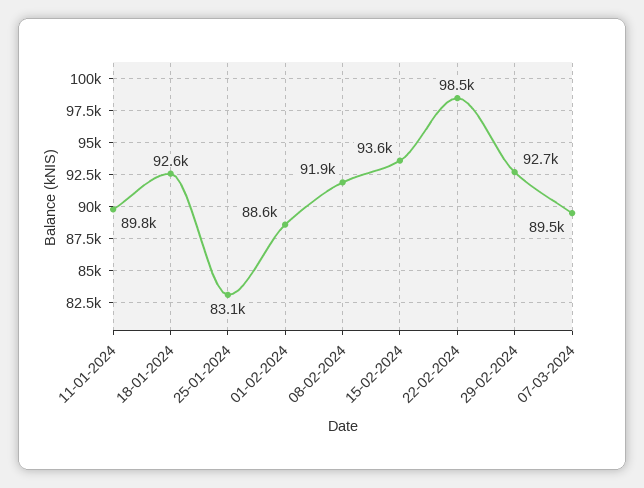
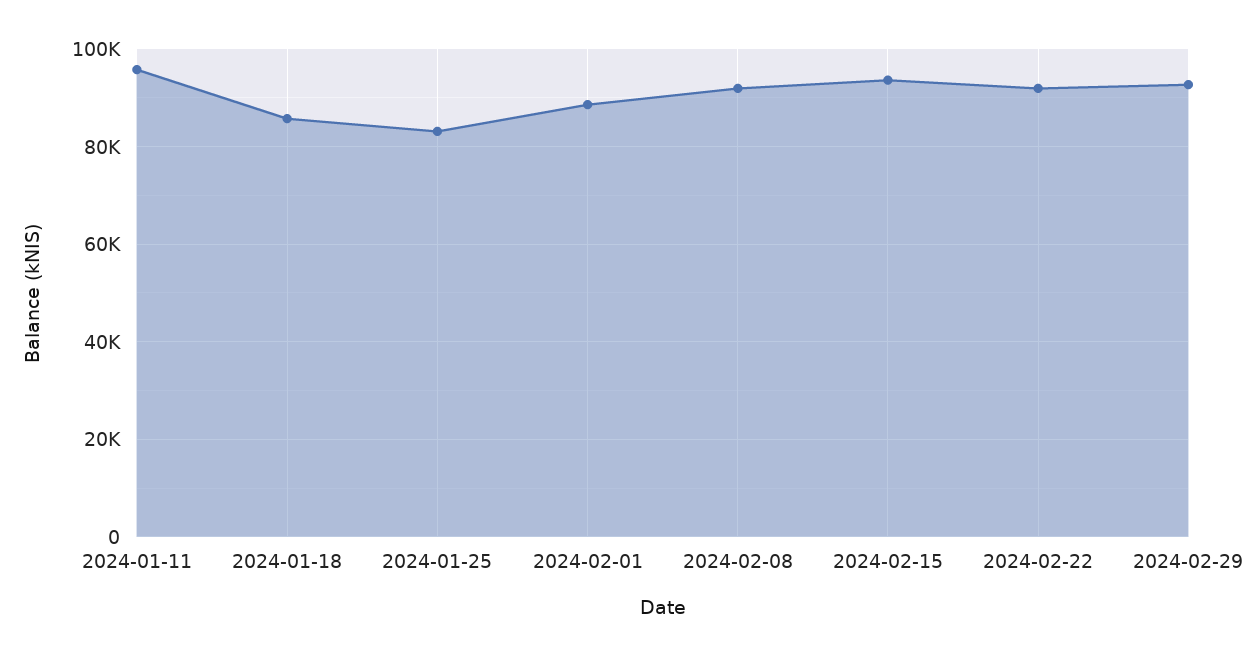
  {
-   "11-01-2024": 89800,
+   "11-01-2024": 96000,
-   "18-01-2024": 92600,
+   "18-01-2024": 86000,
    "25-01-2024": 83100,
    "01-02-2024": 88600,
    "08-02-2024": 91900,
    "15-02-2024": 93600,
-   "22-02-2024": 98500,
+   "22-02-2024": 92000,
-   "29-02-2024": 92700,
+   "29-02-2024": 92700
-   "07-03-2024": 89500
  }

